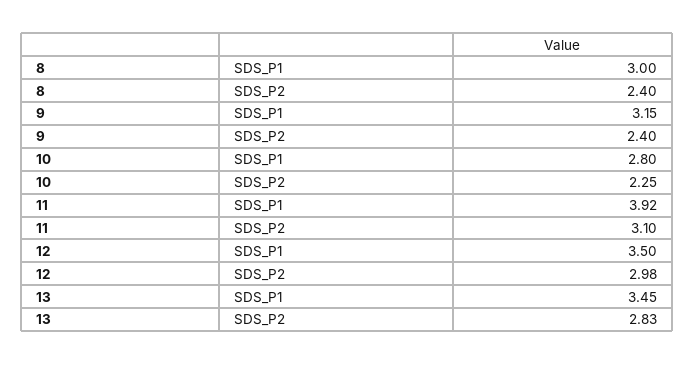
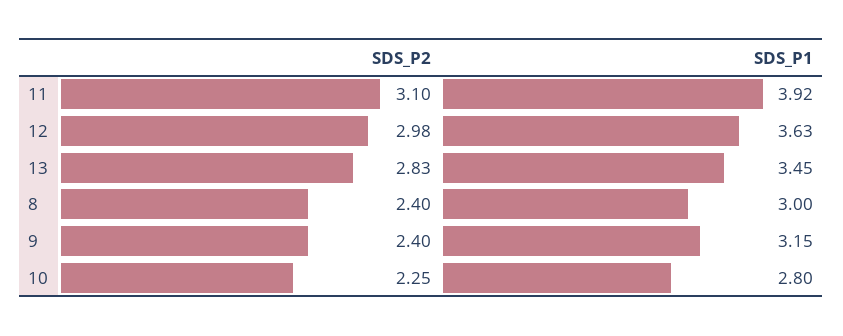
  {
    "8": {
      "SDS_P1": 3,
      "SDS_P2": 2.4
    },
    "9": {
      "SDS_P1": 3.15,
      "SDS_P2": 2.4
    },
    "10": {
      "SDS_P1": 2.8,
      "SDS_P2": 2.25
    },
    "11": {
      "SDS_P1": 3.92,
      "SDS_P2": 3.1
    },
    "12": {
-     "SDS_P1": 3.5,
+     "SDS_P1": 3.63,
      "SDS_P2": 2.98
    },
    "13": {
      "SDS_P1": 3.45,
      "SDS_P2": 2.83
    }
  }

